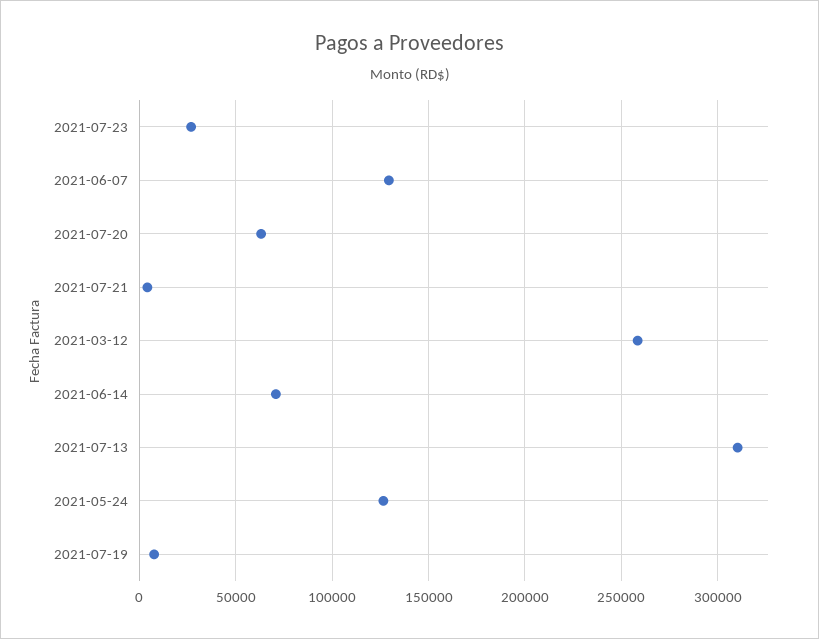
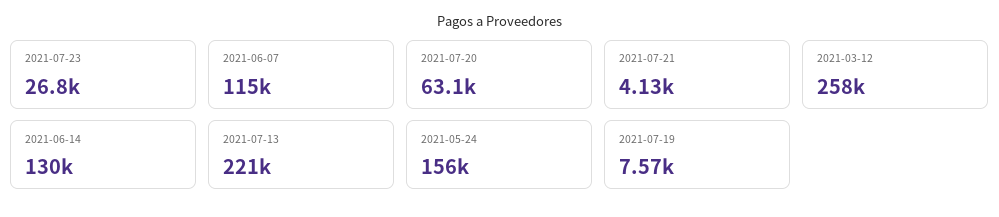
  {
    "2021-07-23": 26800,
-   "2021-06-07": 130000,
+   "2021-06-07": 115000,
    "2021-07-20": 63100,
    "2021-07-21": 4130,
    "2021-03-12": 258000,
-   "2021-06-14": 70000,
+   "2021-06-14": 130000,
-   "2021-07-13": 310000,
+   "2021-07-13": 221000,
-   "2021-05-24": 125000,
+   "2021-05-24": 156000,
    "2021-07-19": 7570
  }

